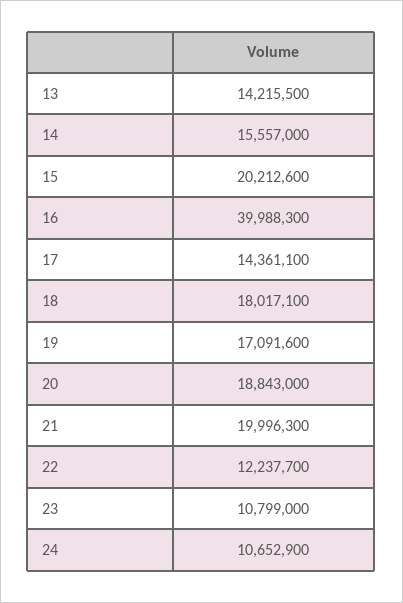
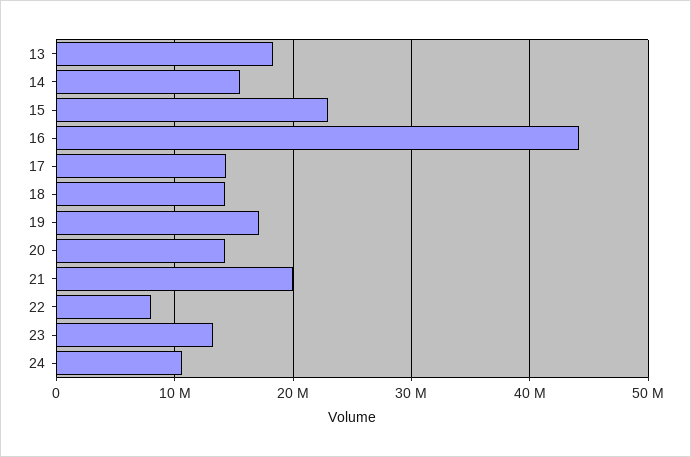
  {
-   "13": 14215500,
+   "13": 18000000,
    "14": 15557000,
-   "15": 20212600,
+   "15": 23000000,
-   "16": 39988300,
+   "16": 44000000,
    "17": 14361100,
-   "18": 18017100,
+   "18": 14000000,
    "19": 17091600,
-   "20": 18843000,
+   "20": 14000000,
    "21": 19996300,
-   "22": 12237700,
+   "22": 8000000,
-   "23": 10799000,
+   "23": 13000000,
    "24": 10652900
  }

